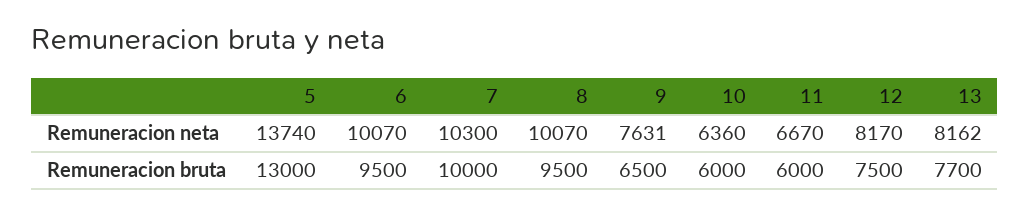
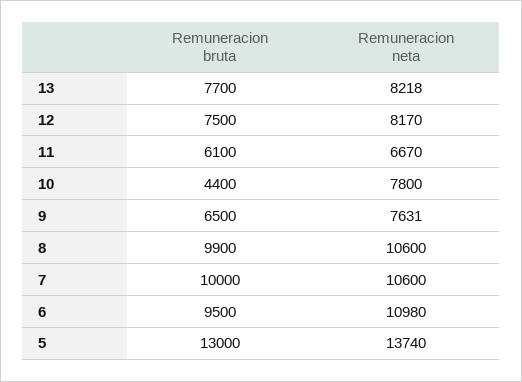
  {
    "5": {
      "Remuneracion neta": 13740,
      "Remuneracion bruta": 13000
    },
    "6": {
-     "Remuneracion neta": 10070,
+     "Remuneracion neta": 10980,
      "Remuneracion bruta": 9500
    },
    "7": {
-     "Remuneracion neta": 10300,
+     "Remuneracion neta": 10600,
      "Remuneracion bruta": 10000
    },
    "8": {
-     "Remuneracion neta": 10070,
+     "Remuneracion neta": 10600,
-     "Remuneracion bruta": 9500
+     "Remuneracion bruta": 9900
    },
    "9": {
      "Remuneracion neta": 7631,
      "Remuneracion bruta": 6500
    },
    "10": {
-     "Remuneracion neta": 6360,
+     "Remuneracion neta": 7800,
-     "Remuneracion bruta": 6000
+     "Remuneracion bruta": 4400
    },
    "11": {
      "Remuneracion neta": 6670,
-     "Remuneracion bruta": 6000
+     "Remuneracion bruta": 6100
    },
    "12": {
      "Remuneracion neta": 8170,
      "Remuneracion bruta": 7500
    },
    "13": {
-     "Remuneracion neta": 8162,
+     "Remuneracion neta": 8218,
      "Remuneracion bruta": 7700
    }
  }

